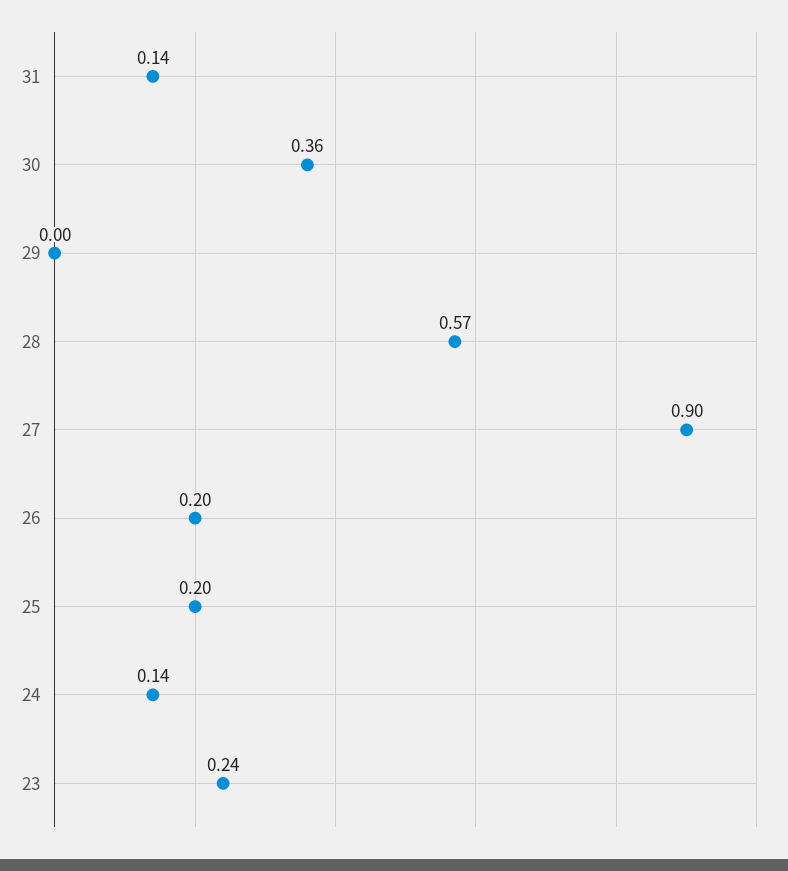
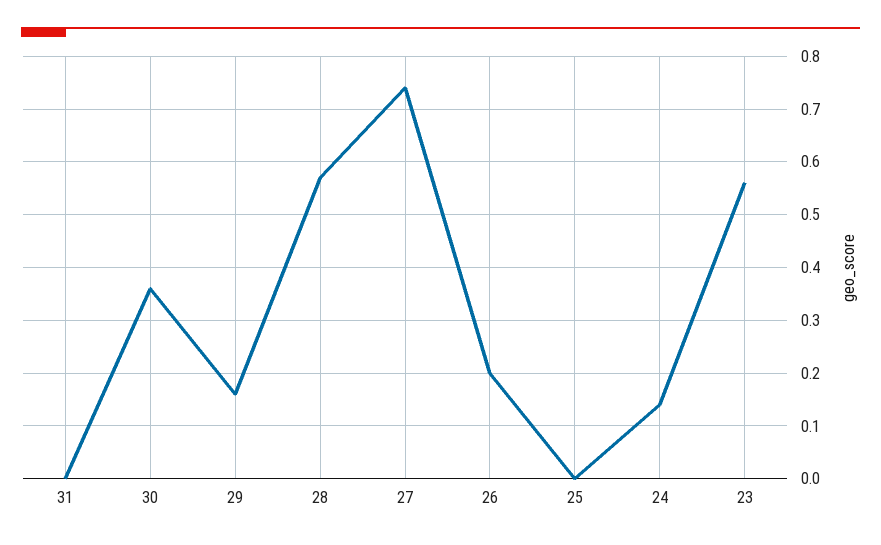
  {
-   "31": 0.14,
+   "31": 0,
    "30": 0.36,
-   "29": 0,
+   "29": 0.15,
    "28": 0.57,
-   "27": 0.9,
+   "27": 0.75,
    "26": 0.2,
-   "25": 0.2,
+   "25": 0,
    "24": 0.14,
-   "23": 0.24
+   "23": 0.55
  }

